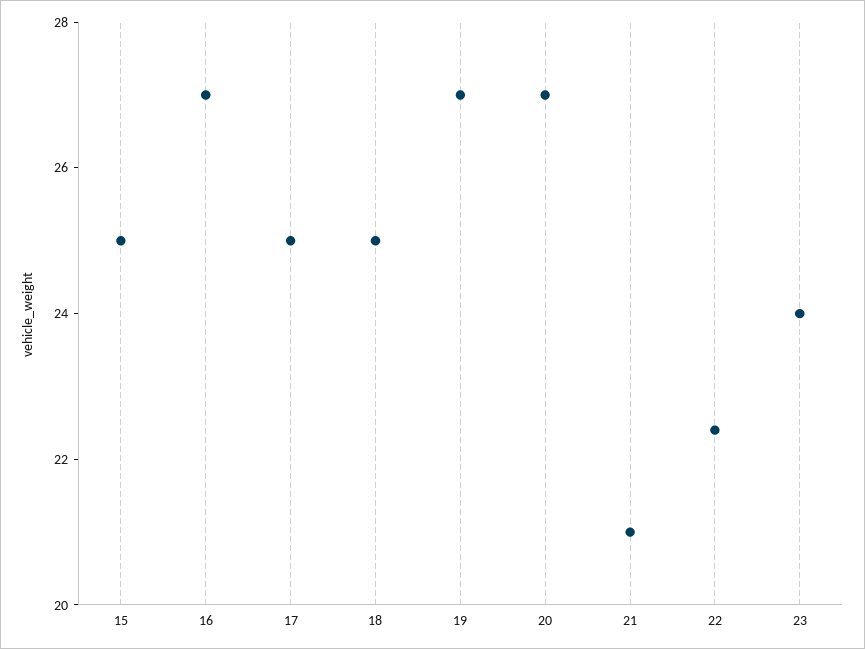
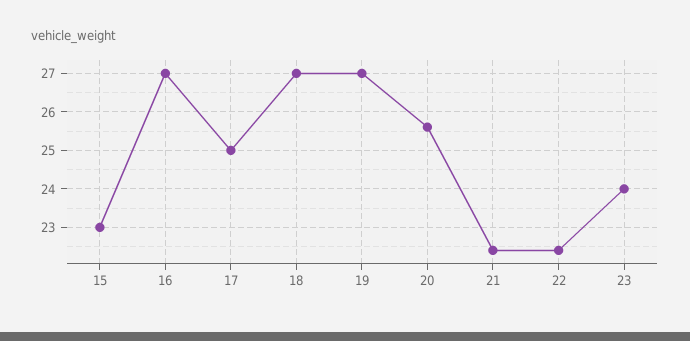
  {
-   "15": 25,
+   "15": 23,
    "16": 27,
    "17": 25,
-   "18": 25,
+   "18": 27,
    "19": 27,
-   "20": 27,
+   "20": 25.5,
-   "21": 21,
+   "21": 22.5,
    "22": 22.5,
    "23": 24
  }

